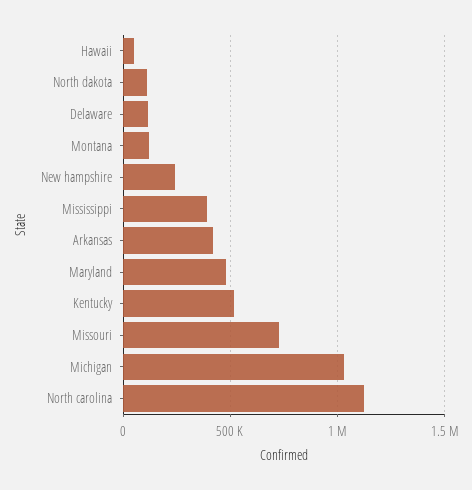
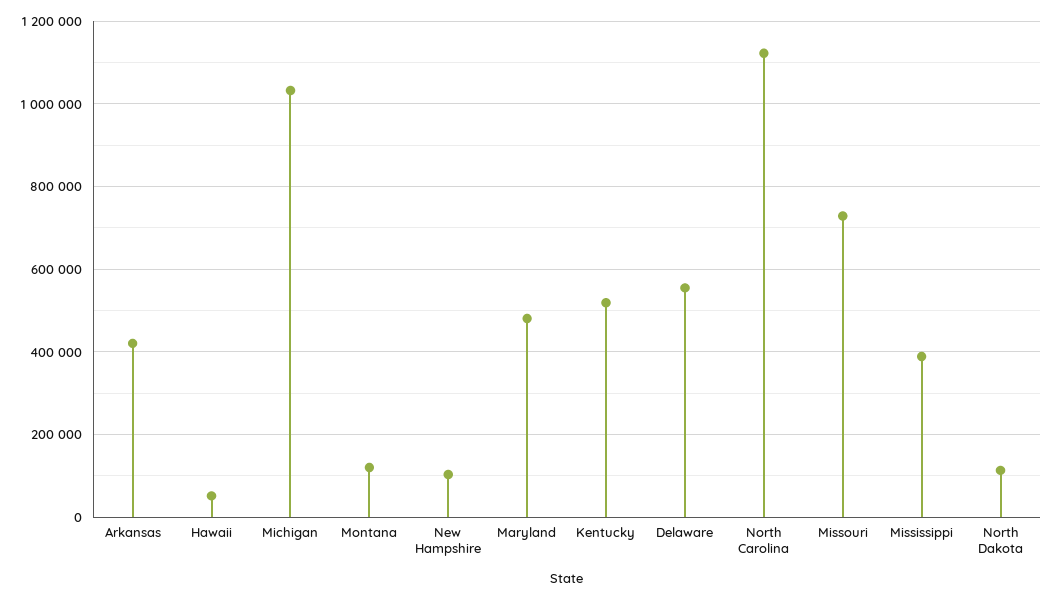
  {
    "Hawaii": 60000,
    "North dakota": 120000,
-   "Delaware": 100000,
+   "Delaware": 560000,
    "Montana": 120000,
-   "New hampshire": 250000,
+   "New hampshire": 100000,
    "Mississippi": 380000,
    "Arkansas": 420000,
    "Maryland": 480000,
    "Kentucky": 520000,
    "Missouri": 720000,
    "Michigan": 1040000,
    "North carolina": 1120000
  }

